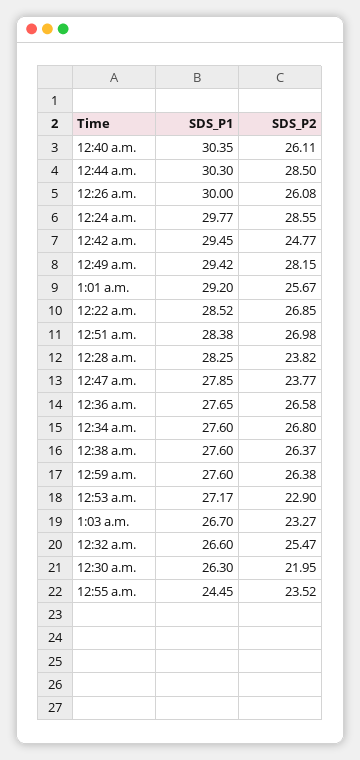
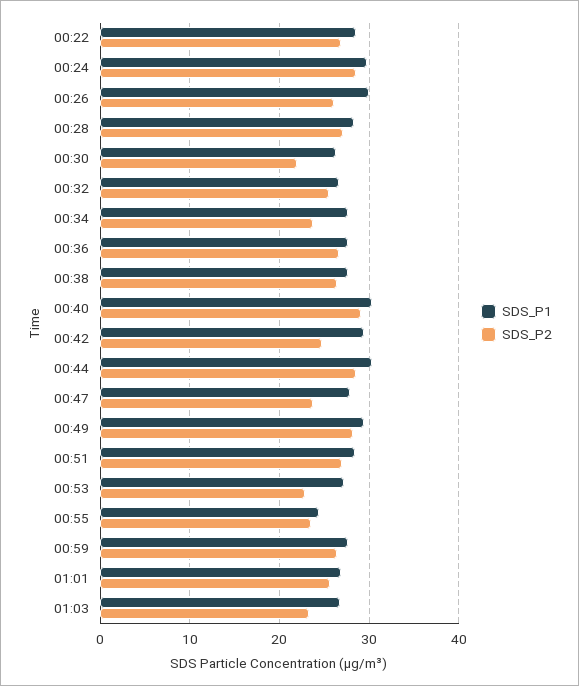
  {
    "SDS_P1": {
      "12:40 a.m.": 30.35,
      "12:44 a.m.": 30.3,
      "12:26 a.m.": 30,
      "12:24 a.m.": 29.77,
      "12:42 a.m.": 29.45,
      "12:49 a.m.": 29.42,
-     "1:01 a.m.": 29.2,
+     "1:01 a.m.": 27,
      "12:22 a.m.": 28.52,
      "12:51 a.m.": 28.38,
      "12:28 a.m.": 28.25,
      "12:47 a.m.": 27.85,
      "12:36 a.m.": 27.65,
      "12:34 a.m.": 27.6,
      "12:38 a.m.": 27.6,
      "12:59 a.m.": 27.6,
      "12:53 a.m.": 27.17,
      "1:03 a.m.": 26.7,
      "12:32 a.m.": 26.6,
      "12:30 a.m.": 26.3,
      "12:55 a.m.": 24.45
    },
    "SDS_P2": {
-     "12:40 a.m.": 26.11,
+     "12:40 a.m.": 29,
      "12:44 a.m.": 28.5,
      "12:26 a.m.": 26.08,
      "12:24 a.m.": 28.55,
      "12:42 a.m.": 24.77,
      "12:49 a.m.": 28.15,
      "1:01 a.m.": 25.67,
      "12:22 a.m.": 26.85,
      "12:51 a.m.": 26.98,
-     "12:28 a.m.": 23.82,
+     "12:28 a.m.": 27,
      "12:47 a.m.": 23.77,
      "12:36 a.m.": 26.58,
-     "12:34 a.m.": 26.8,
+     "12:34 a.m.": 24,
      "12:38 a.m.": 26.37,
      "12:59 a.m.": 26.38,
      "12:53 a.m.": 22.9,
      "1:03 a.m.": 23.27,
      "12:32 a.m.": 25.47,
      "12:30 a.m.": 21.95,
      "12:55 a.m.": 23.52
    }
  }

